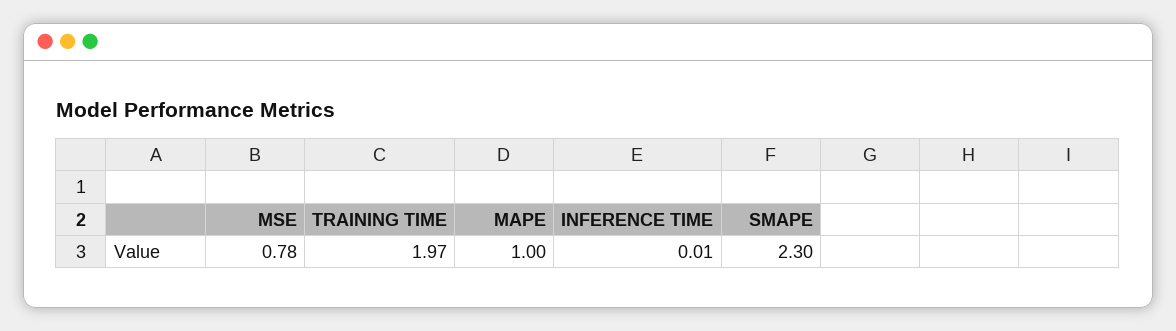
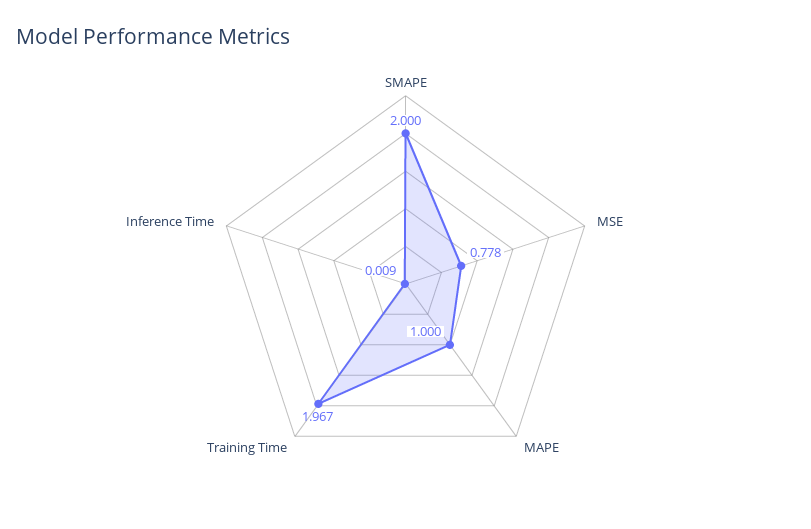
  {
    "MSE": 0.778,
    "TRAINING TIME": 1.967,
    "MAPE": 1,
    "INFERENCE TIME": 0.009,
-   "SMAPE": 2.3
+   "SMAPE": 2
  }

